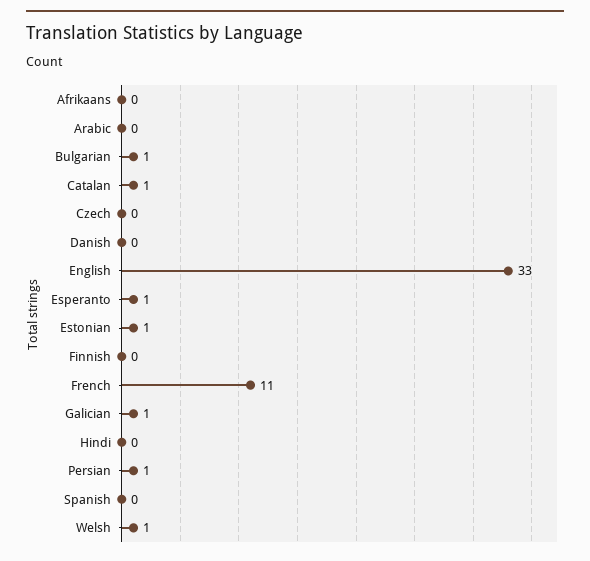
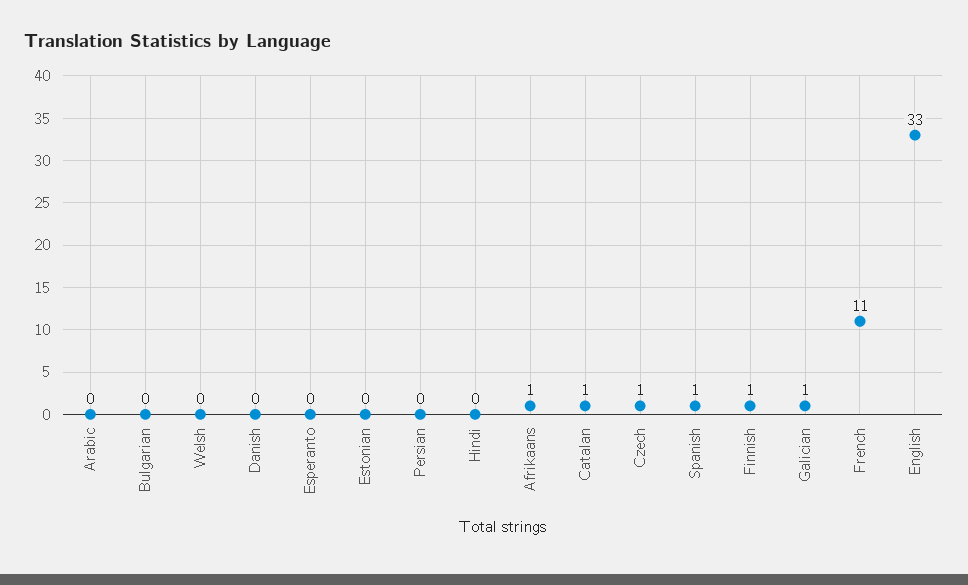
  {
-   "Afrikaans": 0,
+   "Afrikaans": 1,
    "Arabic": 0,
-   "Bulgarian": 1,
+   "Bulgarian": 0,
    "Catalan": 1,
-   "Czech": 0,
+   "Czech": 1,
    "Danish": 0,
    "English": 33,
-   "Esperanto": 1,
+   "Esperanto": 0,
-   "Estonian": 1,
+   "Estonian": 0,
-   "Finnish": 0,
+   "Finnish": 1,
    "French": 11,
    "Galician": 1,
    "Hindi": 0,
-   "Persian": 1,
+   "Persian": 0,
-   "Spanish": 0,
+   "Spanish": 1,
-   "Welsh": 1
+   "Welsh": 0
  }

